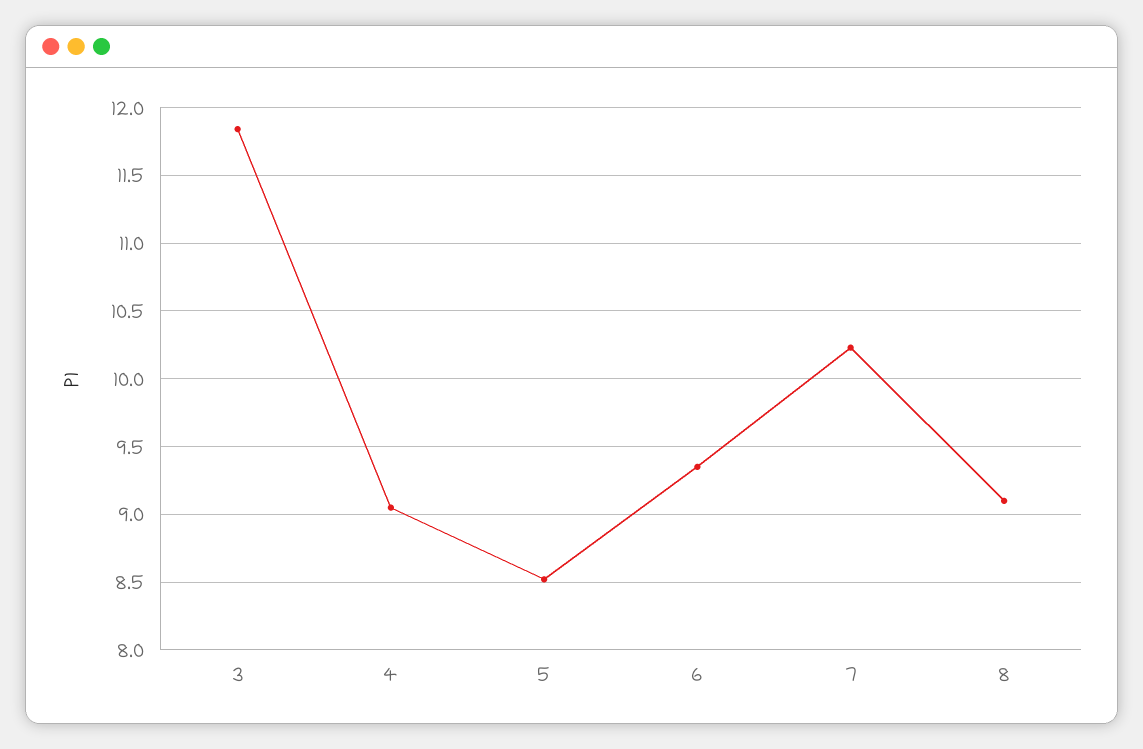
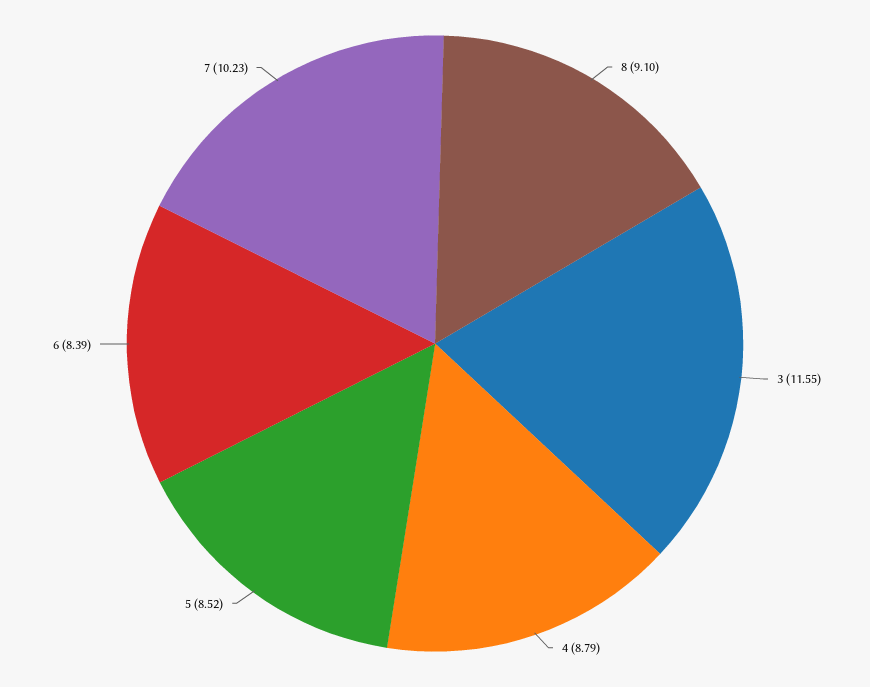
  {
-   "3": 11.85,
+   "3": 11.55,
-   "4": 9.05,
+   "4": 8.79,
    "5": 8.52,
-   "6": 9.35,
+   "6": 8.39,
    "7": 10.23,
    "8": 9.1
  }

